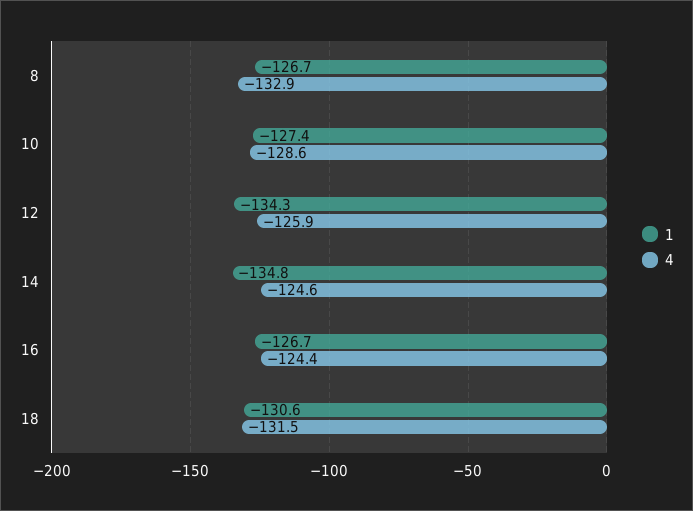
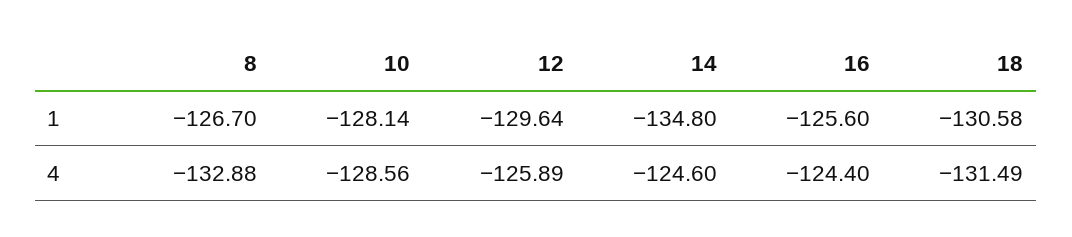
  {
    "1": {
      "8": -126.7,
-     "10": -127.4,
+     "10": -128.14,
-     "12": -134.3,
+     "12": -129.64,
      "14": -134.8,
-     "16": -126.7,
+     "16": -125.6,
      "18": -130.58
    },
    "4": {
      "8": -132.88,
      "10": -128.56,
      "12": -125.89,
      "14": -124.6,
      "16": -124.4,
      "18": -131.49
    }
  }

